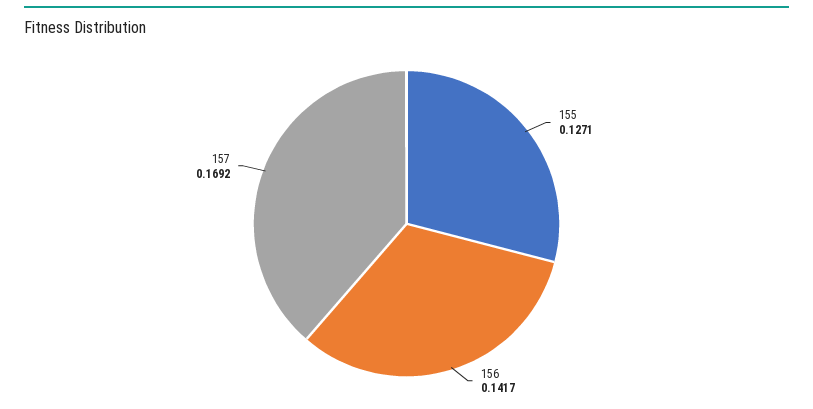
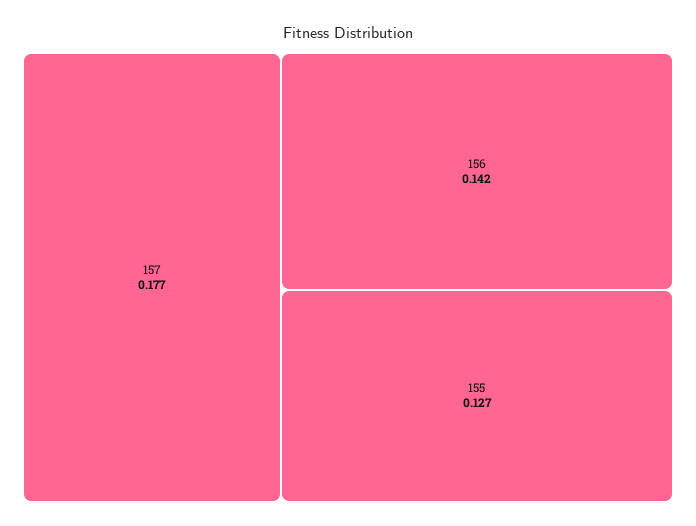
  {
    "155": 0.1271,
    "156": 0.1417,
-   "157": 0.1692
+   "157": 0.177
  }

